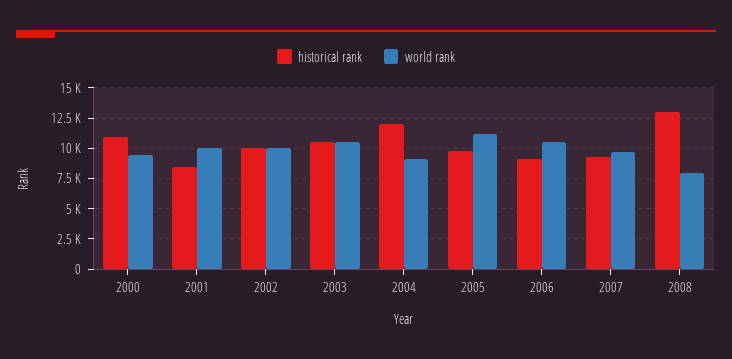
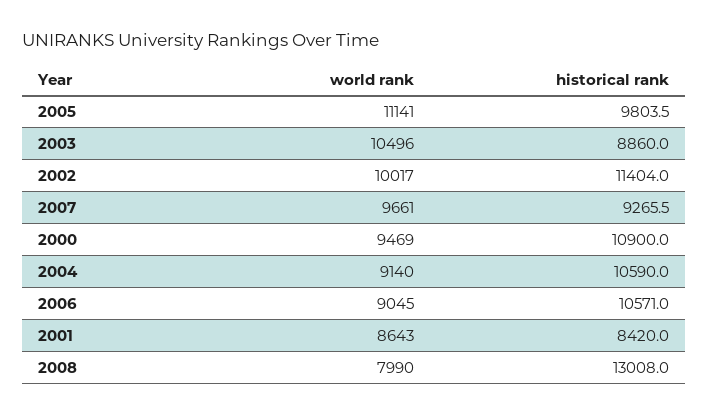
  {
    "historical rank": {
      "2000": 10900,
      "2001": 8420,
-     "2002": 10000,
+     "2002": 11404,
-     "2003": 10500,
+     "2003": 8860,
-     "2004": 12000,
+     "2004": 10590,
      "2005": 9803.5,
-     "2006": 9000,
+     "2006": 10571,
      "2007": 9265.5,
      "2008": 13008
    },
    "world rank": {
      "2000": 9469,
-     "2001": 10000,
+     "2001": 8643,
      "2002": 10017,
      "2003": 10496,
      "2004": 9140,
      "2005": 11141,
-     "2006": 10500,
+     "2006": 9045,
      "2007": 9661,
      "2008": 7990
    }
  }

